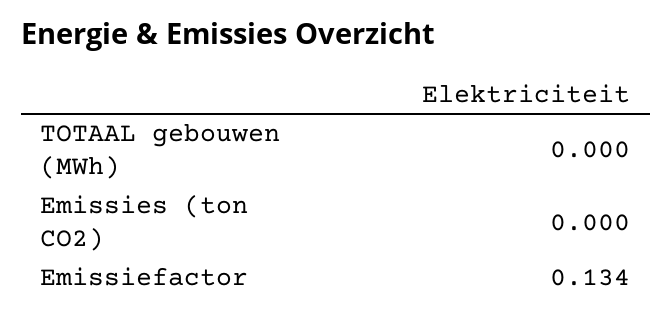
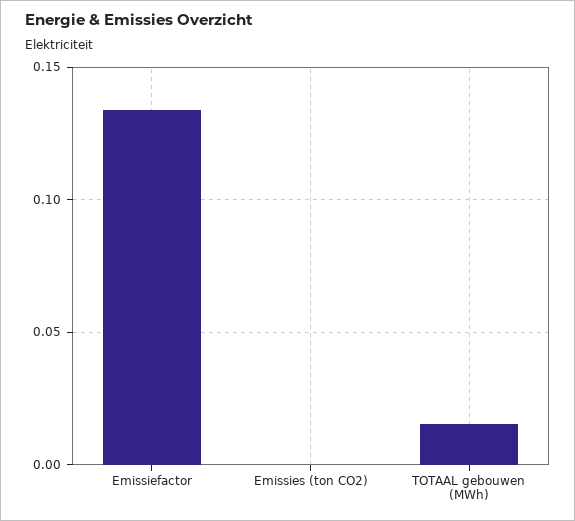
  {
-   "TOTAAL gebouwen (MWh)": 0,
+   "TOTAAL gebouwen (MWh)": 0.015,
    "Emissies (ton CO2)": 0,
    "Emissiefactor": 0.134
  }

